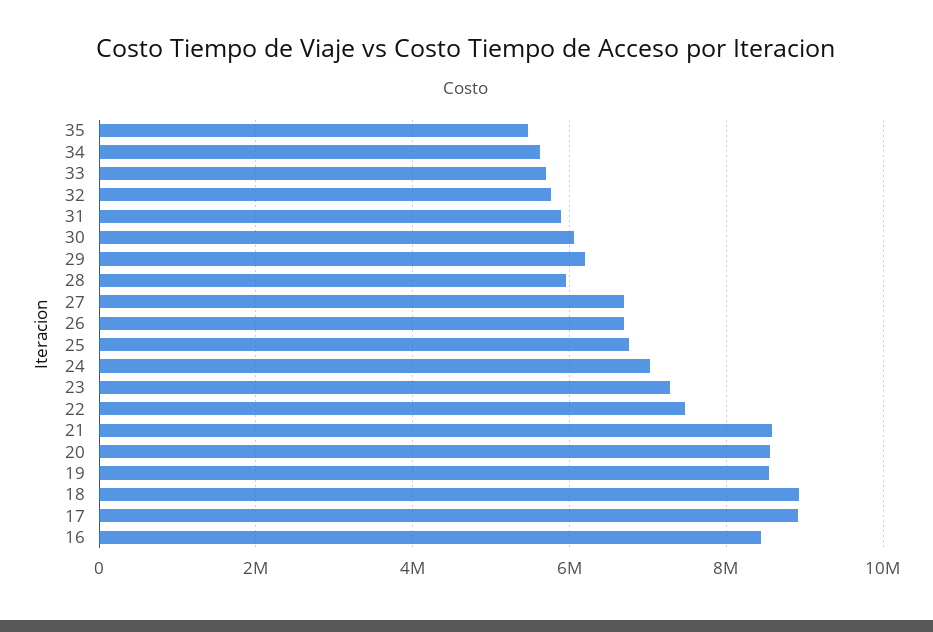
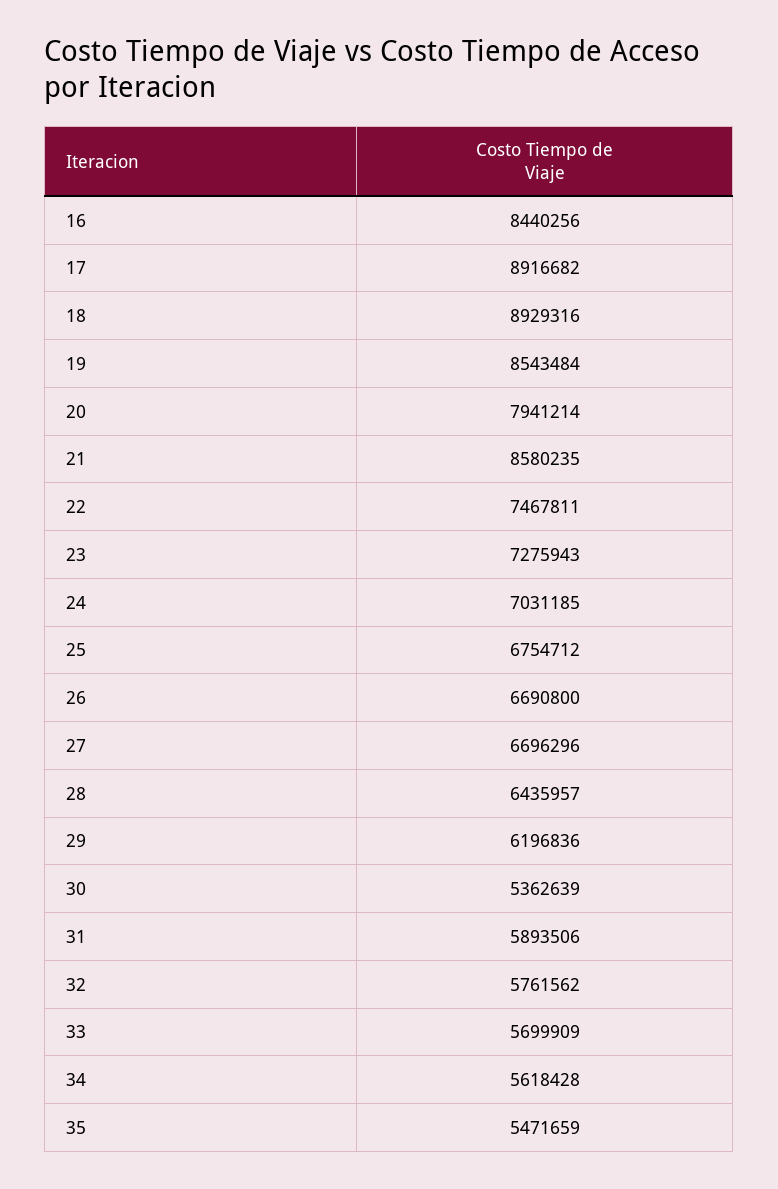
  {
    "35": 5471659,
    "34": 5618428,
    "33": 5699909,
    "32": 5761562,
    "31": 5893506,
-   "30": 6000000,
+   "30": 5362639,
    "29": 6196836,
-   "28": 6000000,
+   "28": 6435957,
    "27": 6696296,
    "26": 6690800,
    "25": 6754712,
    "24": 7031185,
    "23": 7275943,
    "22": 7467811,
    "21": 8580235,
-   "20": 8600000,
+   "20": 7941214,
    "19": 8543484,
    "18": 8929316,
    "17": 8916682,
    "16": 8440256
  }

